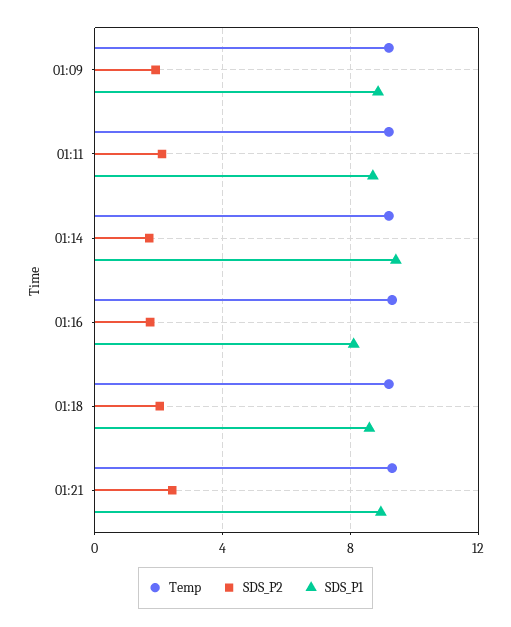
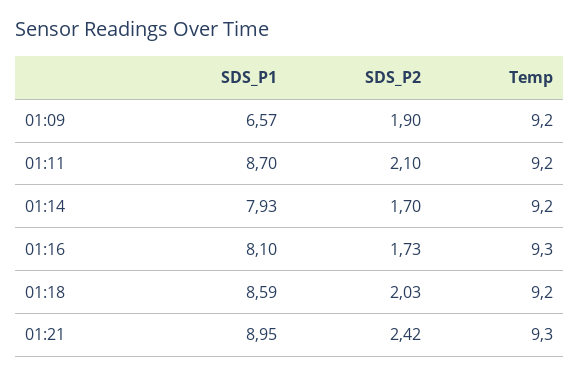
  {
    "Temp": {
      "01:09": 9.2,
      "01:11": 9.2,
      "01:14": 9.2,
      "01:16": 9.3,
      "01:18": 9.2,
      "01:21": 9.3
    },
    "SDS_P2": {
      "01:09": 1.9,
      "01:11": 2.1,
      "01:14": 1.7,
      "01:16": 1.73,
      "01:18": 2.03,
      "01:21": 2.42
    },
    "SDS_P1": {
-     "01:09": 9,
+     "01:09": 6.57,
      "01:11": 8.7,
-     "01:14": 9.5,
+     "01:14": 7.93,
      "01:16": 8.1,
      "01:18": 8.59,
      "01:21": 8.95
    }
  }

